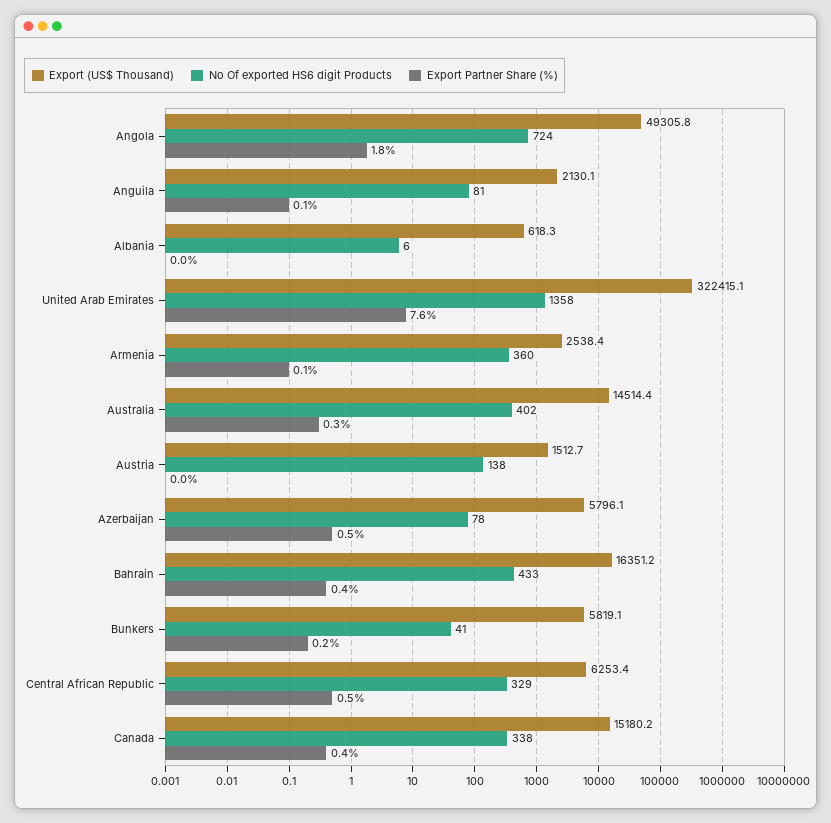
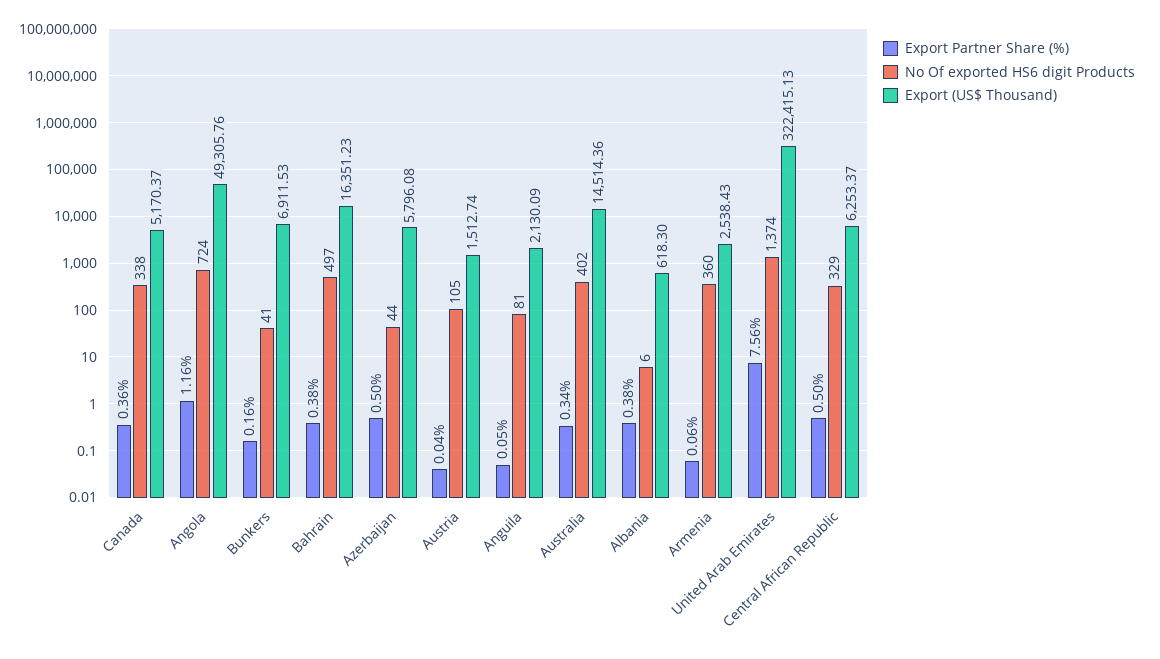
  {
    "Export (US$ Thousand)": {
      "Angola": 49305.76,
      "Anguila": 2130.09,
      "Albania": 618.3,
      "United Arab Emirates": 322415.13,
      "Armenia": 2538.43,
      "Australia": 14514.36,
      "Austria": 1512.74,
      "Azerbaijan": 5796.08,
      "Bahrain": 16351.23,
-     "Bunkers": 5819.1,
+     "Bunkers": 6911.53,
      "Central African Republic": 6253.37,
-     "Canada": 15180.2
+     "Canada": 5170.37
    },
    "No Of exported HS6 digit Products": {
      "Angola": 724,
      "Anguila": 81,
      "Albania": 6,
-     "United Arab Emirates": 1358,
+     "United Arab Emirates": 1374,
      "Armenia": 360,
      "Australia": 402,
-     "Austria": 138,
+     "Austria": 105,
-     "Azerbaijan": 78,
+     "Azerbaijan": 44,
-     "Bahrain": 433,
+     "Bahrain": 497,
      "Bunkers": 41,
      "Central African Republic": 329,
      "Canada": 338
    },
    "Export Partner Share (%)": {
-     "Angola": 1.8,
+     "Angola": 1.16,
      "Anguila": 0.05,
-     "Albania": 0,
+     "Albania": 0.38,
      "United Arab Emirates": 7.56,
      "Armenia": 0.06,
      "Australia": 0.34,
      "Austria": 0.04,
      "Azerbaijan": 0.5,
      "Bahrain": 0.38,
      "Bunkers": 0.16,
      "Central African Republic": 0.5,
      "Canada": 0.36
    }
  }

